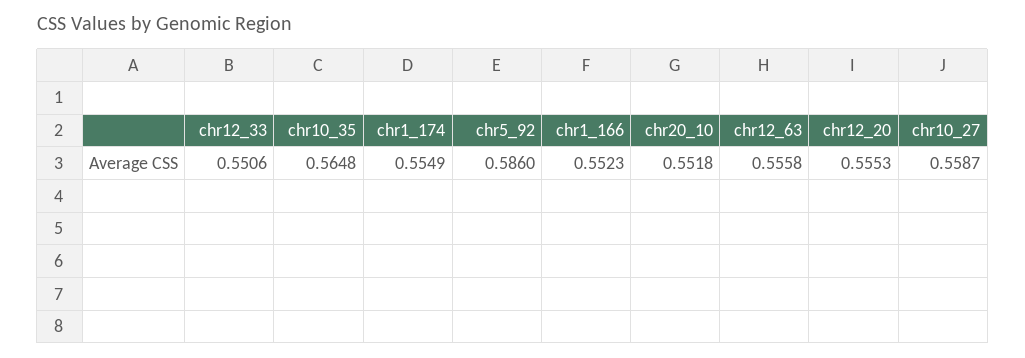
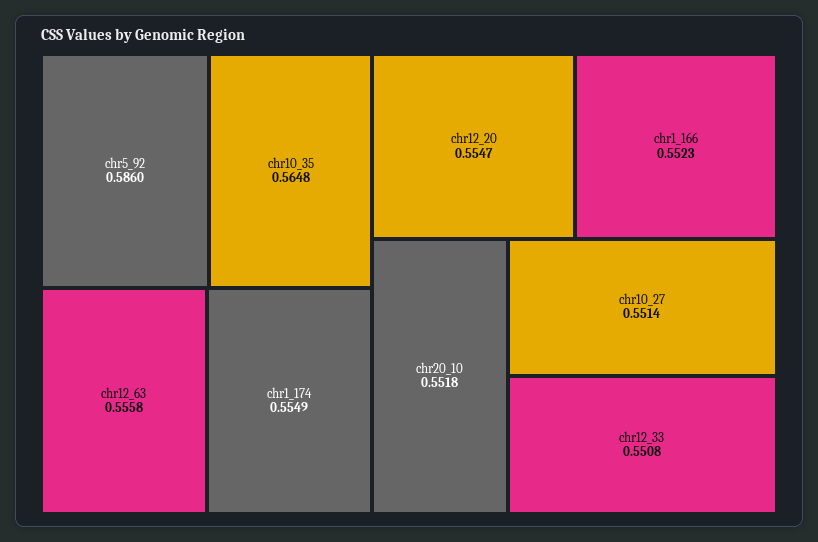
  {
-   "chr12_33": 0.5506,
+   "chr12_33": 0.5508,
    "chr10_35": 0.5648,
    "chr1_174": 0.5549,
    "chr5_92": 0.586,
    "chr1_166": 0.5523,
    "chr20_10": 0.5518,
    "chr12_63": 0.5558,
-   "chr12_20": 0.5553,
+   "chr12_20": 0.5547,
-   "chr10_27": 0.5587
+   "chr10_27": 0.5514
  }

